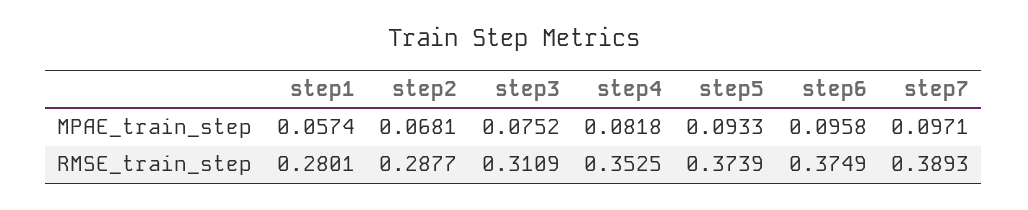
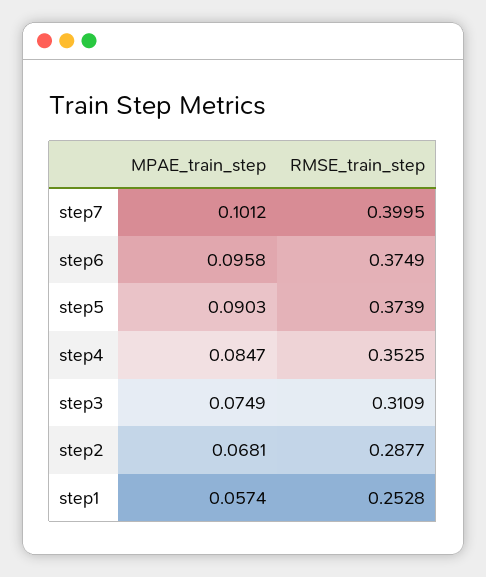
  {
    "step1": {
      "MPAE_train_step": 0.0574,
-     "RMSE_train_step": 0.2801
+     "RMSE_train_step": 0.2528
    },
    "step2": {
      "MPAE_train_step": 0.0681,
      "RMSE_train_step": 0.2877
    },
    "step3": {
-     "MPAE_train_step": 0.0752,
+     "MPAE_train_step": 0.0749,
      "RMSE_train_step": 0.3109
    },
    "step4": {
-     "MPAE_train_step": 0.0818,
+     "MPAE_train_step": 0.0847,
      "RMSE_train_step": 0.3525
    },
    "step5": {
-     "MPAE_train_step": 0.0933,
+     "MPAE_train_step": 0.0903,
      "RMSE_train_step": 0.3739
    },
    "step6": {
      "MPAE_train_step": 0.0958,
      "RMSE_train_step": 0.3749
    },
    "step7": {
-     "MPAE_train_step": 0.0971,
+     "MPAE_train_step": 0.1012,
-     "RMSE_train_step": 0.3893
+     "RMSE_train_step": 0.3995
    }
  }

